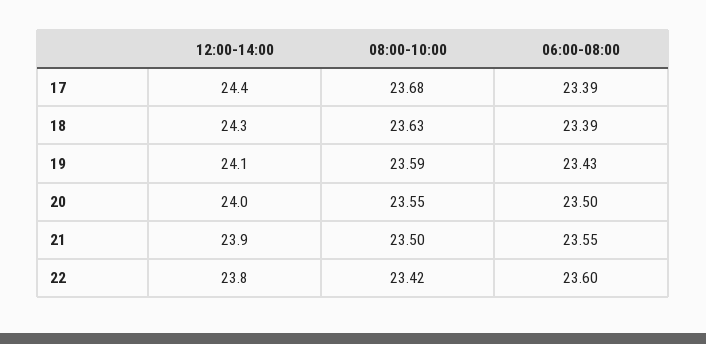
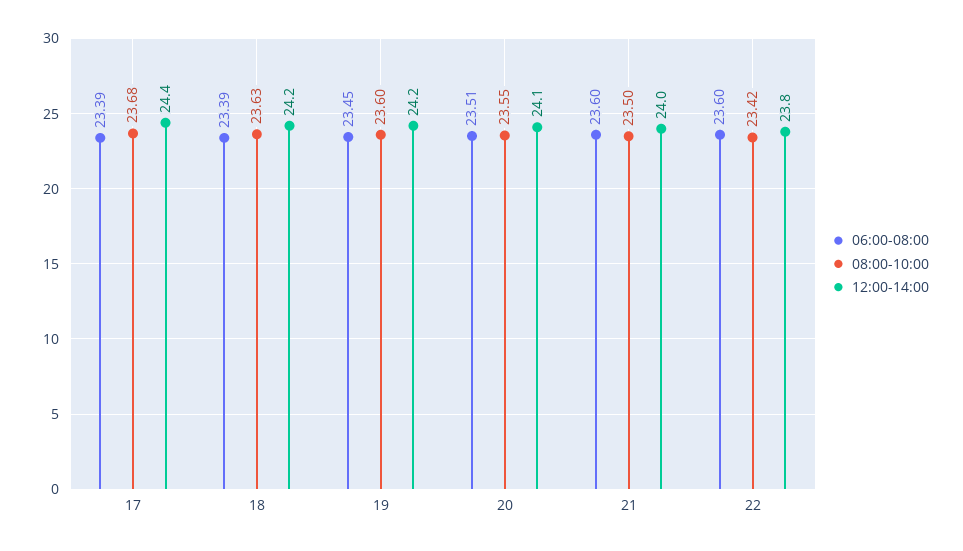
  {
    "12:00-14:00": {
      "17": 24.4,
-     "18": 24.3,
+     "18": 24.2,
-     "19": 24.1,
+     "19": 24.2,
-     "20": 24,
+     "20": 24.1,
-     "21": 23.9,
+     "21": 24,
      "22": 23.8
    },
    "08:00-10:00": {
      "17": 23.68,
      "18": 23.63,
-     "19": 23.59,
+     "19": 23.6,
      "20": 23.55,
      "21": 23.5,
      "22": 23.42
    },
    "06:00-08:00": {
      "17": 23.39,
      "18": 23.39,
-     "19": 23.43,
+     "19": 23.45,
-     "20": 23.5,
+     "20": 23.51,
-     "21": 23.55,
+     "21": 23.6,
      "22": 23.6
    }
  }

